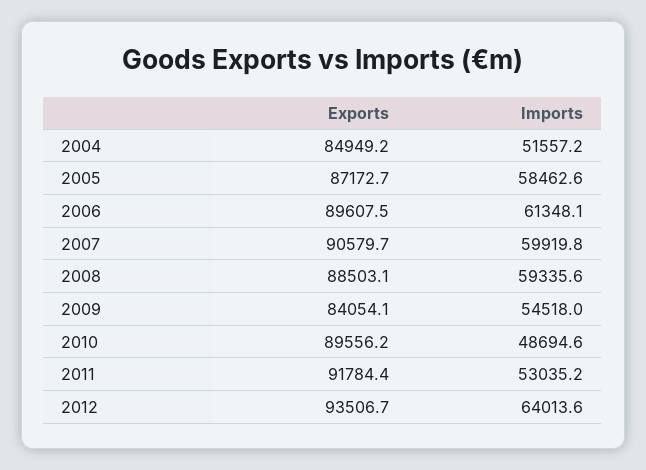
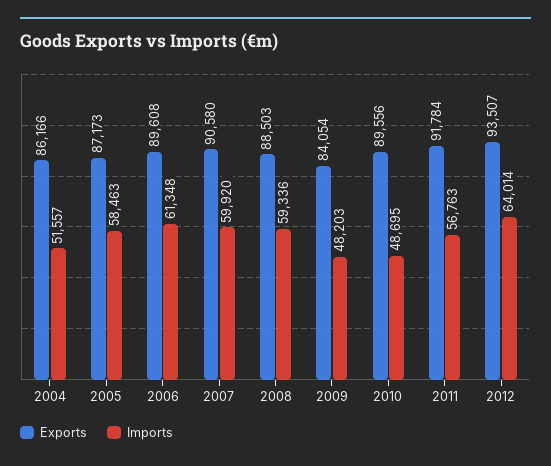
  {
    "Exports": {
-     "2004": 84949.2,
+     "2004": 86166,
      "2005": 87172.7,
      "2006": 89607.5,
      "2007": 90579.7,
      "2008": 88503.1,
      "2009": 84054.1,
      "2010": 89556.2,
      "2011": 91784.4,
      "2012": 93506.7
    },
    "Imports": {
      "2004": 51557.2,
      "2005": 58462.6,
      "2006": 61348.1,
      "2007": 59919.8,
      "2008": 59335.6,
-     "2009": 54518,
+     "2009": 48203,
      "2010": 48694.6,
-     "2011": 53035.2,
+     "2011": 56763,
      "2012": 64013.6
    }
  }

